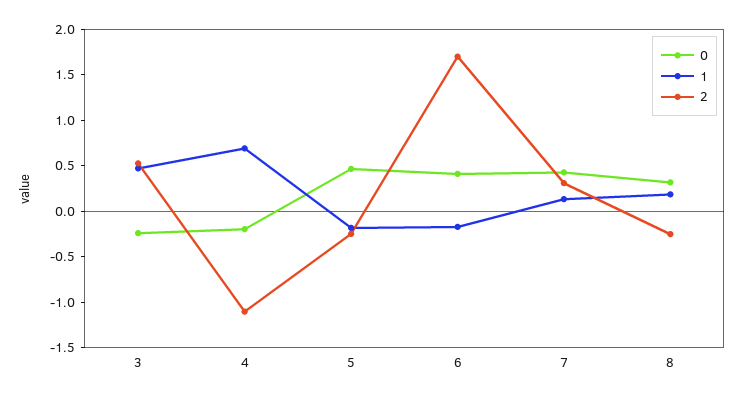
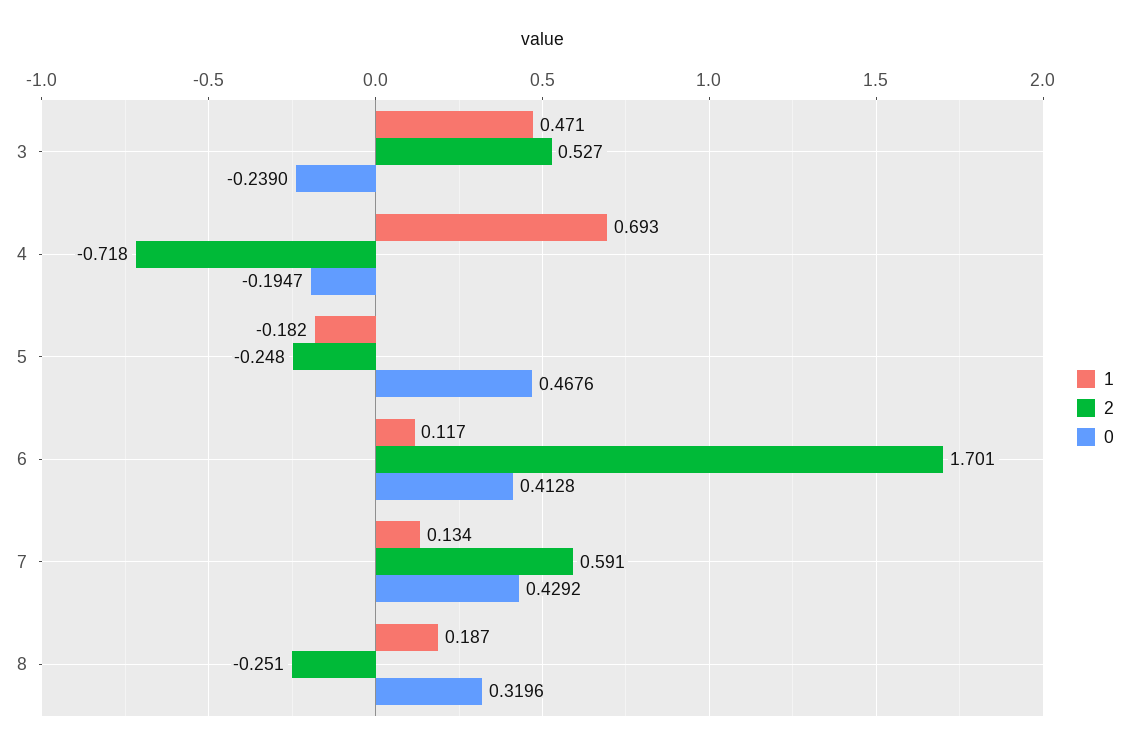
  {
    "0": {
      "3": -0.239,
      "4": -0.1947,
      "5": 0.4676,
      "6": 0.4128,
      "7": 0.4292,
      "8": 0.3196
    },
    "1": {
      "3": 0.471,
      "4": 0.693,
      "5": -0.182,
-     "6": -0.2,
+     "6": 0.117,
      "7": 0.134,
      "8": 0.187
    },
    "2": {
      "3": 0.527,
-     "4": -1.1,
+     "4": -0.718,
      "5": -0.248,
      "6": 1.701,
-     "7": 0.3,
+     "7": 0.591,
      "8": -0.251
    }
  }

